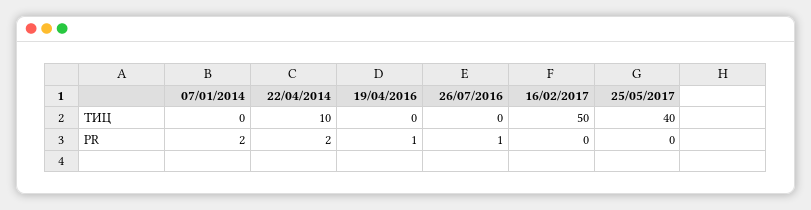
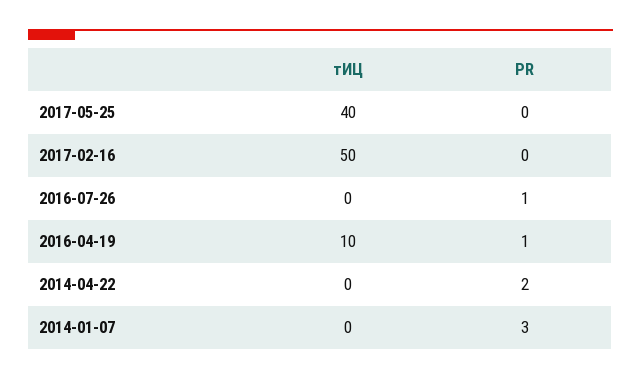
  {
    "07/01/2014": {
      "ТИЦ": 0,
-     "PR": 2
+     "PR": 3
    },
    "22/04/2014": {
-     "ТИЦ": 10,
+     "ТИЦ": 0,
      "PR": 2
    },
    "19/04/2016": {
-     "ТИЦ": 0,
+     "ТИЦ": 10,
      "PR": 1
    },
    "26/07/2016": {
      "ТИЦ": 0,
      "PR": 1
    },
    "16/02/2017": {
      "ТИЦ": 50,
      "PR": 0
    },
    "25/05/2017": {
      "ТИЦ": 40,
      "PR": 0
    }
  }

